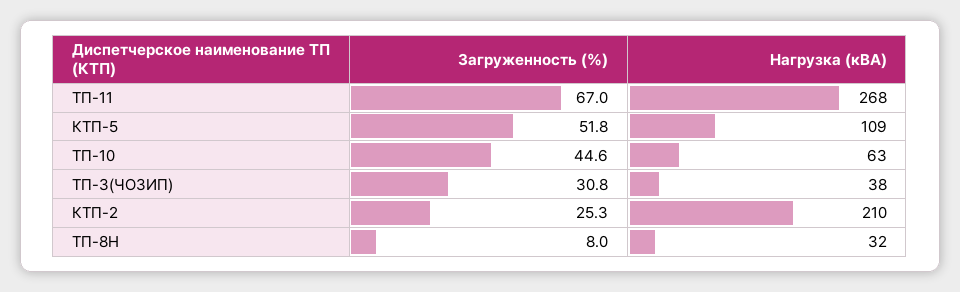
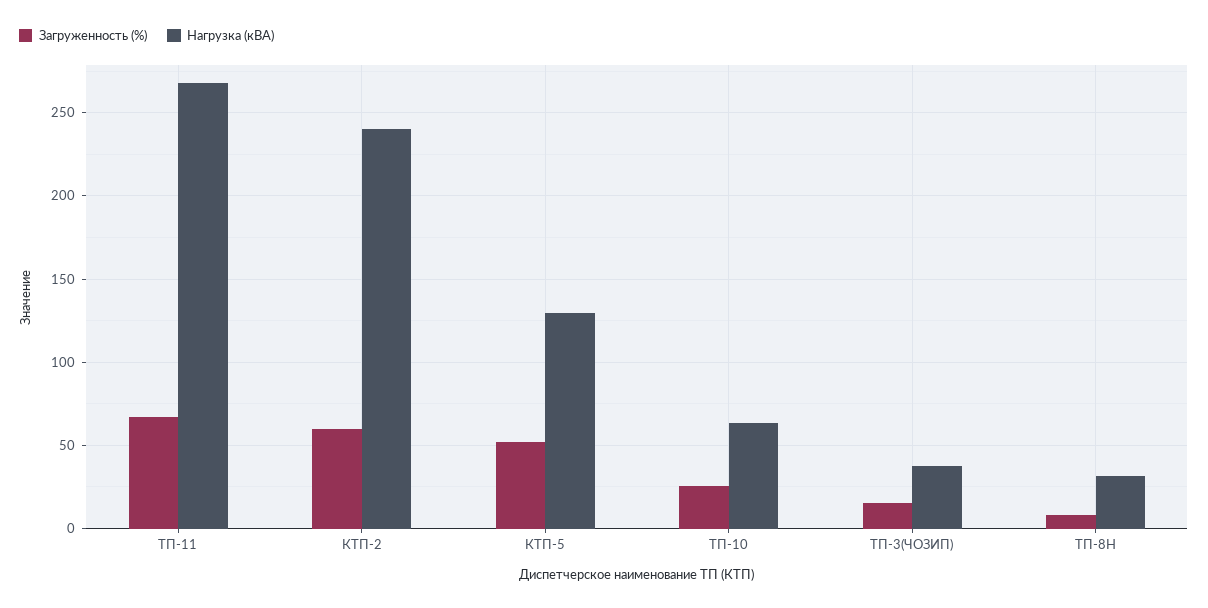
  {
    "Загруженность (%)": {
      "ТП-11": 67,
      "КТП-5": 51.8,
-     "ТП-10": 44.6,
+     "ТП-10": 25,
-     "ТП-3(ЧОЗИП)": 30.8,
+     "ТП-3(ЧОЗИП)": 15,
-     "КТП-2": 25.3,
+     "КТП-2": 60,
      "ТП-8Н": 8
    },
    "Нагрузка (кВА)": {
      "ТП-11": 268,
-     "КТП-5": 109,
+     "КТП-5": 130,
      "ТП-10": 63,
      "ТП-3(ЧОЗИП)": 38,
-     "КТП-2": 210,
+     "КТП-2": 240,
      "ТП-8Н": 32
    }
  }

